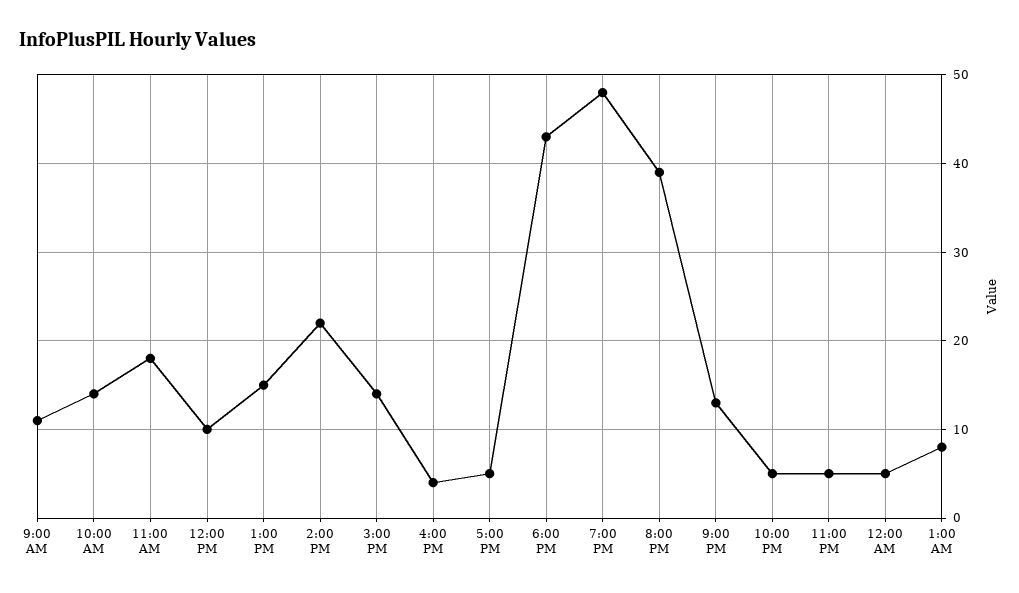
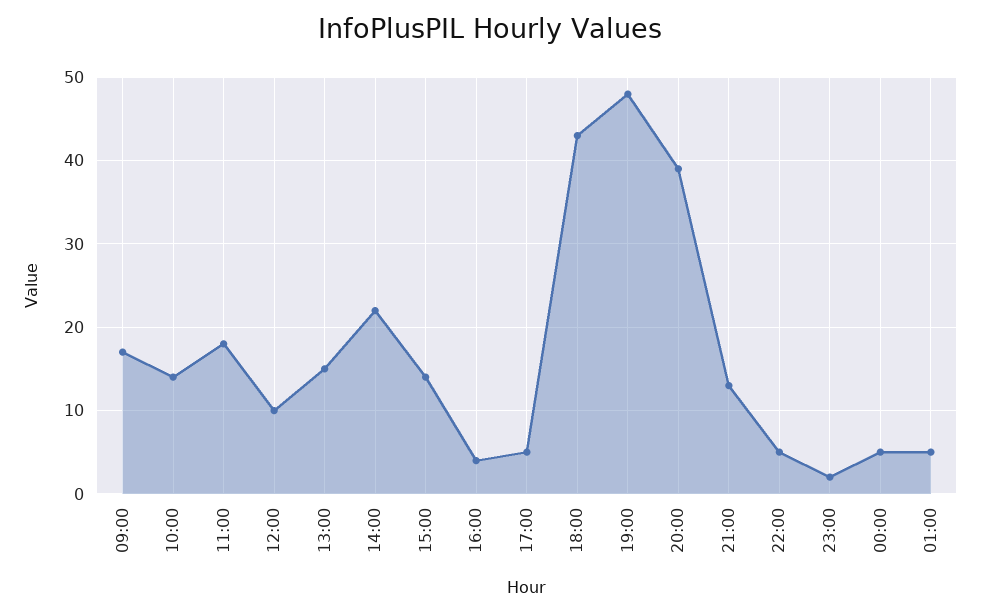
  {
-   "9:00 AM": 11,
+   "9:00 AM": 17,
    "10:00 AM": 14,
    "11:00 AM": 18,
    "12:00 PM": 10,
    "1:00 PM": 15,
    "2:00 PM": 22,
    "3:00 PM": 14,
    "4:00 PM": 4,
    "5:00 PM": 5,
    "6:00 PM": 43,
    "7:00 PM": 48,
    "8:00 PM": 39,
    "9:00 PM": 13,
    "10:00 PM": 5,
-   "11:00 PM": 5,
+   "11:00 PM": 2,
    "12:00 AM": 5,
-   "1:00 AM": 8
+   "1:00 AM": 5
  }

